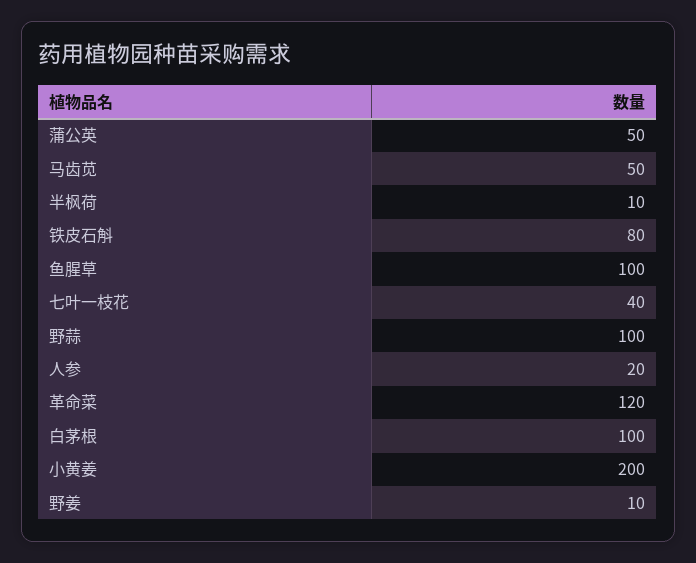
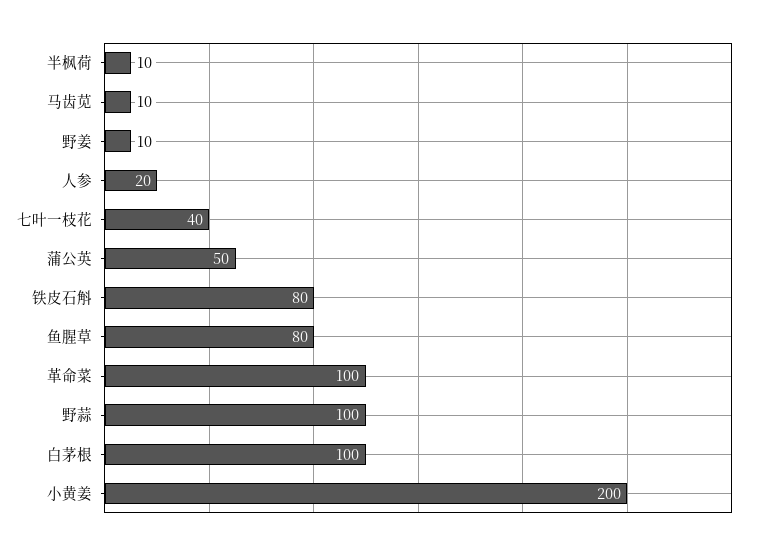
  {
    "蒲公英": 50,
-   "马齿苋": 50,
+   "马齿苋": 10,
    "半枫荷": 10,
    "铁皮石斛": 80,
-   "鱼腥草": 100,
+   "鱼腥草": 80,
    "七叶一枝花": 40,
    "野蒜": 100,
    "人参": 20,
-   "革命菜": 120,
+   "革命菜": 100,
    "白茅根": 100,
    "小黄姜": 200,
    "野姜": 10
  }

